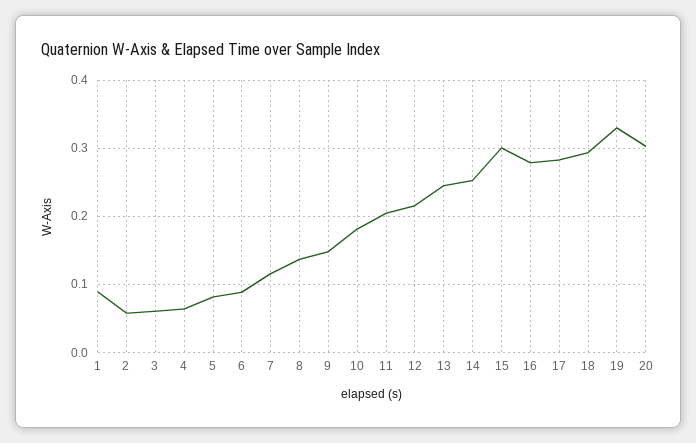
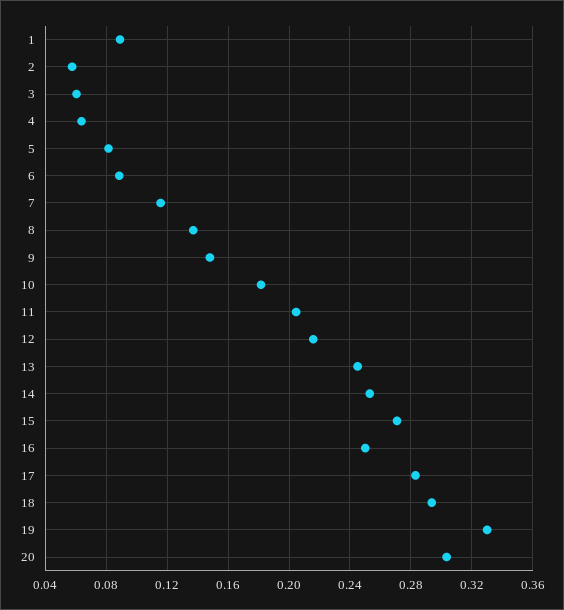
  {
    "1": 0.09,
    "2": 0.06,
    "3": 0.06,
    "4": 0.065,
    "5": 0.08,
    "6": 0.09,
    "7": 0.115,
    "8": 0.135,
    "9": 0.15,
    "10": 0.18,
    "11": 0.205,
    "12": 0.215,
    "13": 0.245,
    "14": 0.255,
-   "15": 0.3,
+   "15": 0.27,
-   "16": 0.28,
+   "16": 0.25,
    "17": 0.285,
    "18": 0.295,
    "19": 0.33,
    "20": 0.305
  }

